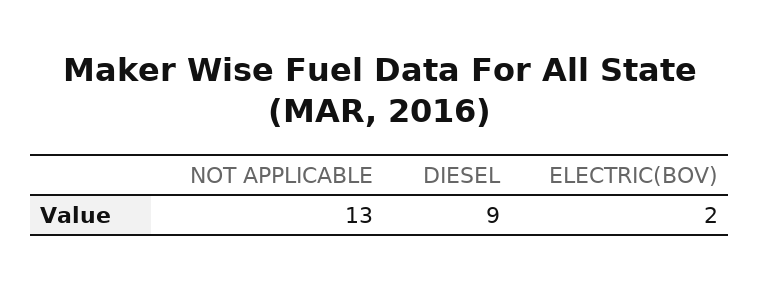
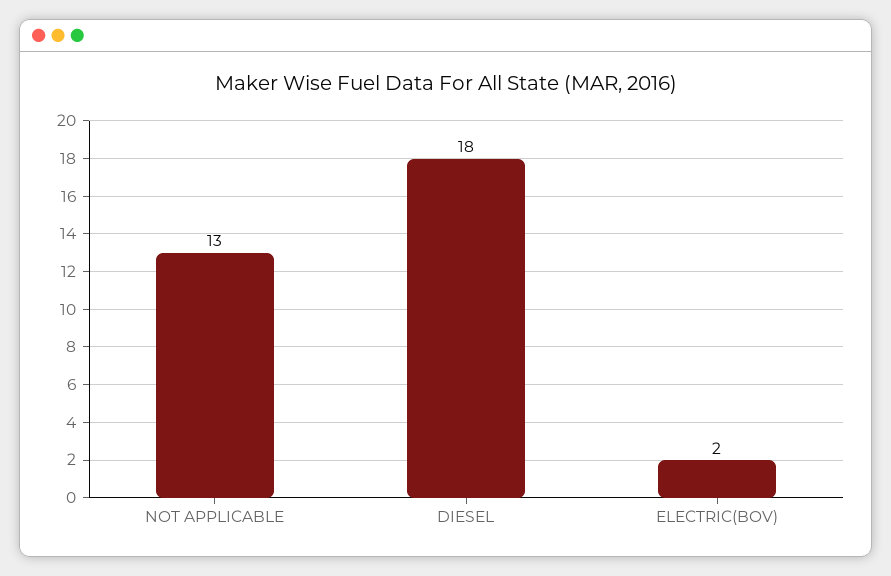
  {
    "NOT APPLICABLE": 13,
-   "DIESEL": 9,
+   "DIESEL": 18,
    "ELECTRIC(BOV)": 2
  }

